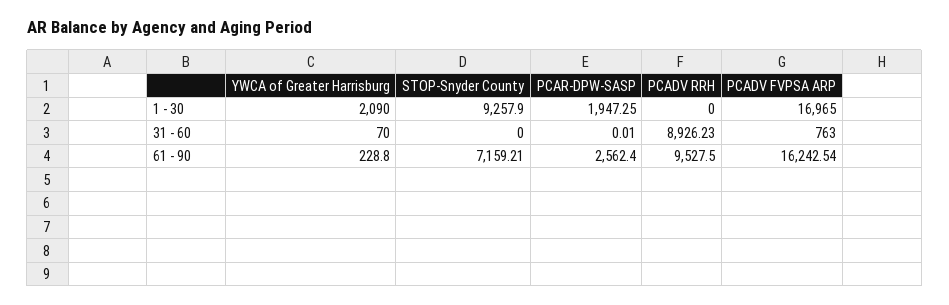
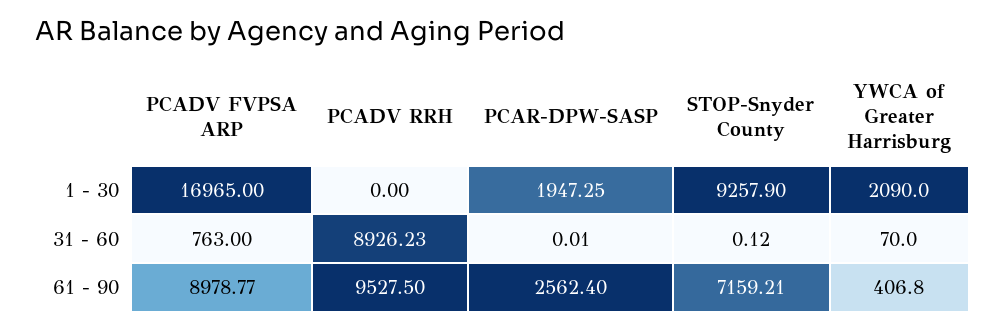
  {
    "YWCA of Greater Harrisburg": {
      "1 - 30": 2090,
      "31 - 60": 70,
-     "61 - 90": 228.8
+     "61 - 90": 406.8
    },
    "STOP-Snyder County": {
      "1 - 30": 9257.9,
-     "31 - 60": 0,
+     "31 - 60": 0.12,
      "61 - 90": 7159.21
    },
    "PCAR-DPW-SASP": {
      "1 - 30": 1947.25,
      "31 - 60": 0.01,
      "61 - 90": 2562.4
    },
    "PCADV RRH": {
      "1 - 30": 0,
      "31 - 60": 8926.23,
      "61 - 90": 9527.5
    },
    "PCADV FVPSA ARP": {
      "1 - 30": 16965,
      "31 - 60": 763,
-     "61 - 90": 16242.54
+     "61 - 90": 8978.77
    }
  }

